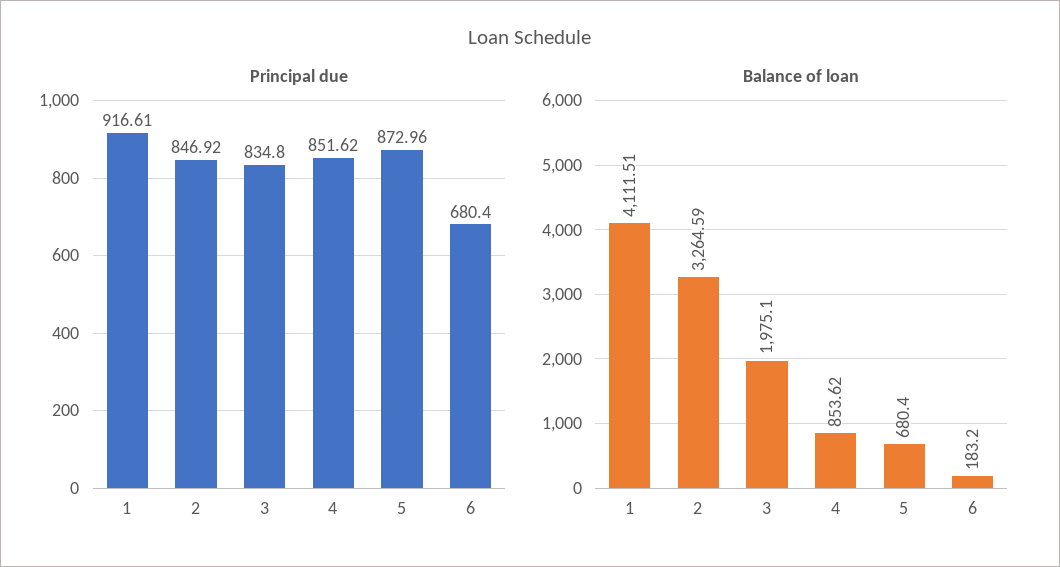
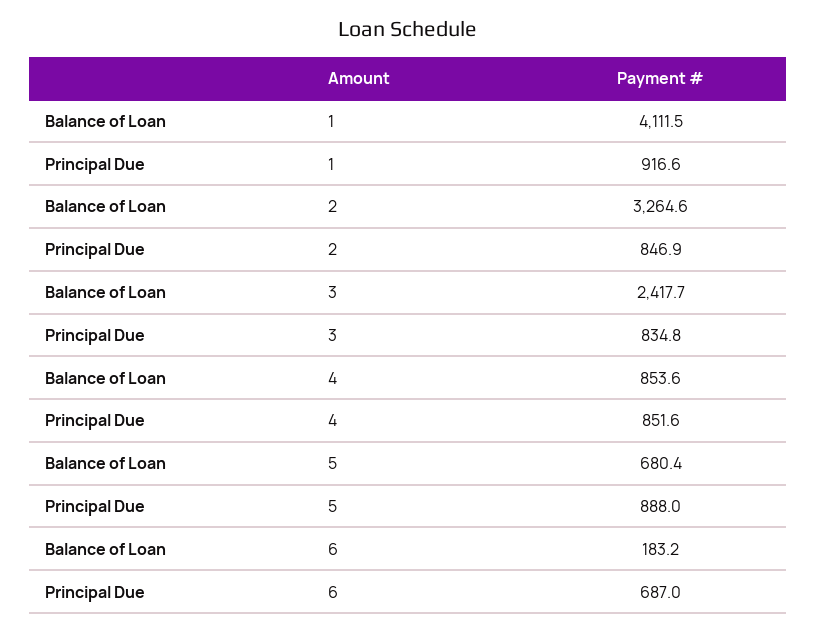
  {
    "Principal due": {
      "1": 916.61,
      "2": 846.92,
      "3": 834.8,
      "4": 851.62,
-     "5": 872.96,
+     "5": 888,
-     "6": 680.4
+     "6": 687
    },
    "Balance of loan": {
      "1": 4111.51,
      "2": 3264.59,
-     "3": 1975.1,
+     "3": 2417.7,
      "4": 853.62,
      "5": 680.4,
      "6": 183.2
    }
  }

